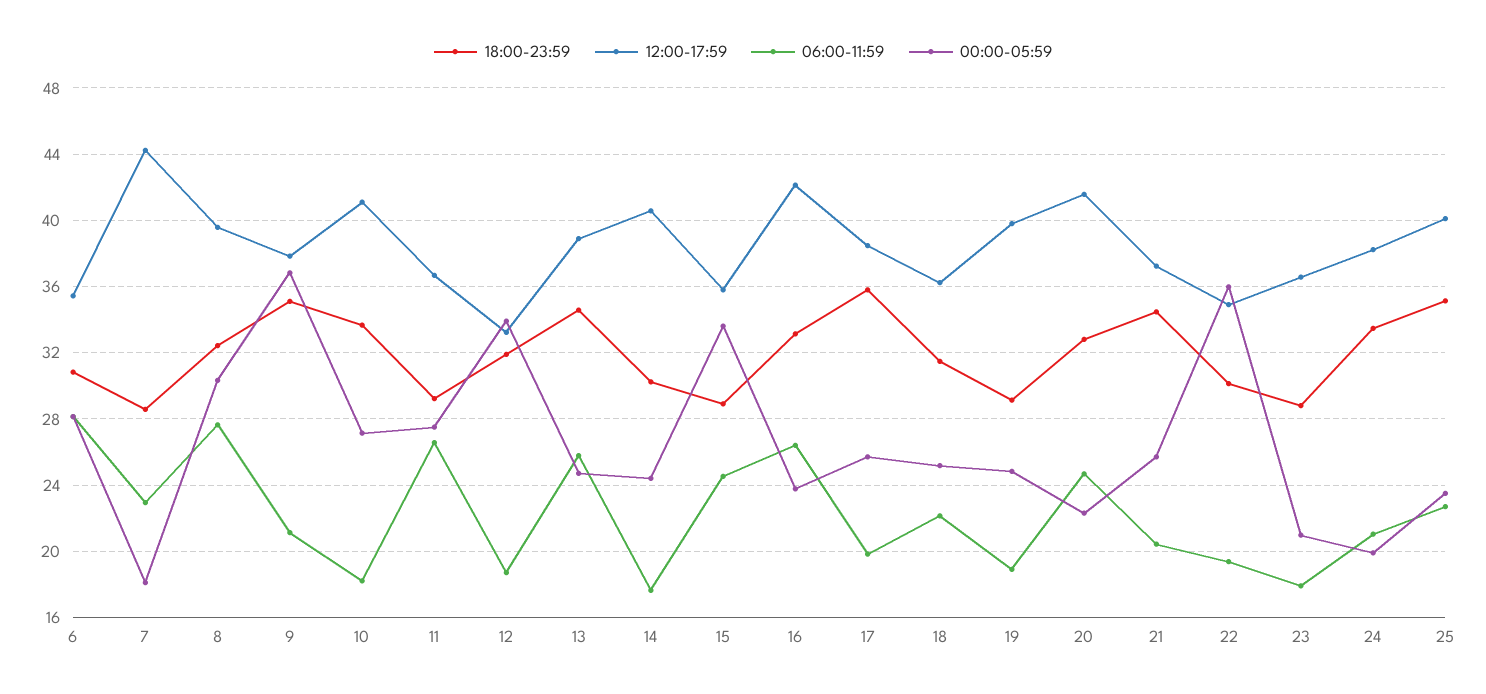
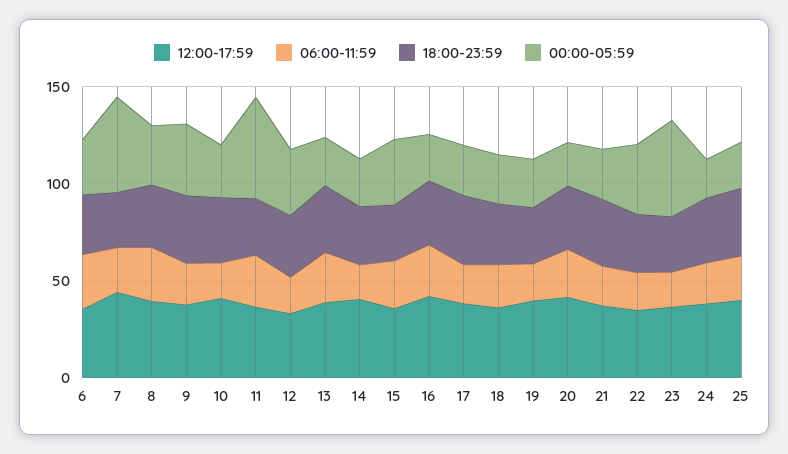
  {
    "18:00-23:59": {
      "6": 31,
      "7": 28.5,
      "8": 32.5,
      "9": 35,
      "10": 33.5,
      "11": 29,
      "12": 32,
      "13": 34.5,
      "14": 30,
      "15": 29,
      "16": 33,
      "17": 36,
      "18": 31.5,
      "19": 29,
      "20": 33,
      "21": 34.5,
      "22": 30,
      "23": 29,
      "24": 33.5,
      "25": 35
    },
    "12:00-17:59": {
      "6": 35.5,
      "7": 44,
      "8": 39.5,
      "9": 38,
      "10": 41,
      "11": 36.5,
      "12": 33,
      "13": 39,
      "14": 40.5,
      "15": 36,
      "16": 42,
      "17": 38.5,
      "18": 36,
      "19": 40,
      "20": 41.5,
      "21": 37,
      "22": 35,
      "23": 36.5,
      "24": 38,
      "25": 40
    },
    "06:00-11:59": {
      "6": 28,
      "7": 23,
      "8": 27.5,
      "9": 21,
      "10": 18,
      "11": 26.5,
      "12": 18.5,
      "13": 26,
      "14": 17.5,
      "15": 24.5,
      "16": 26.5,
      "17": 20,
      "18": 22,
      "19": 19,
      "20": 24.5,
      "21": 20.5,
      "22": 19.5,
      "23": 18,
      "24": 21,
      "25": 22.5
    },
    "00:00-05:59": {
      "6": 28,
-     "7": 18,
+     "7": 50,
      "8": 30.5,
      "9": 37,
      "10": 27,
-     "11": 27.5,
+     "11": 50,
      "12": 34,
      "13": 24.5,
      "14": 24.5,
      "15": 33.5,
      "16": 24,
      "17": 25.5,
      "18": 25,
      "19": 25,
      "20": 22.5,
      "21": 25.5,
      "22": 36,
-     "23": 21,
+     "23": 50,
      "24": 20,
      "25": 23.5
    }
  }

